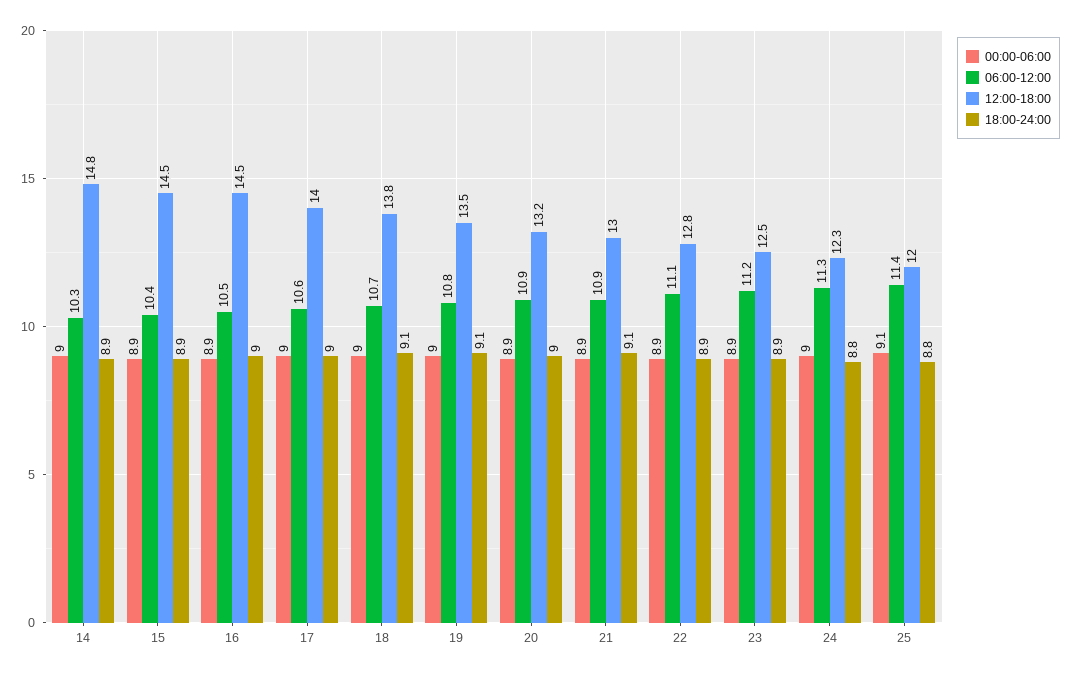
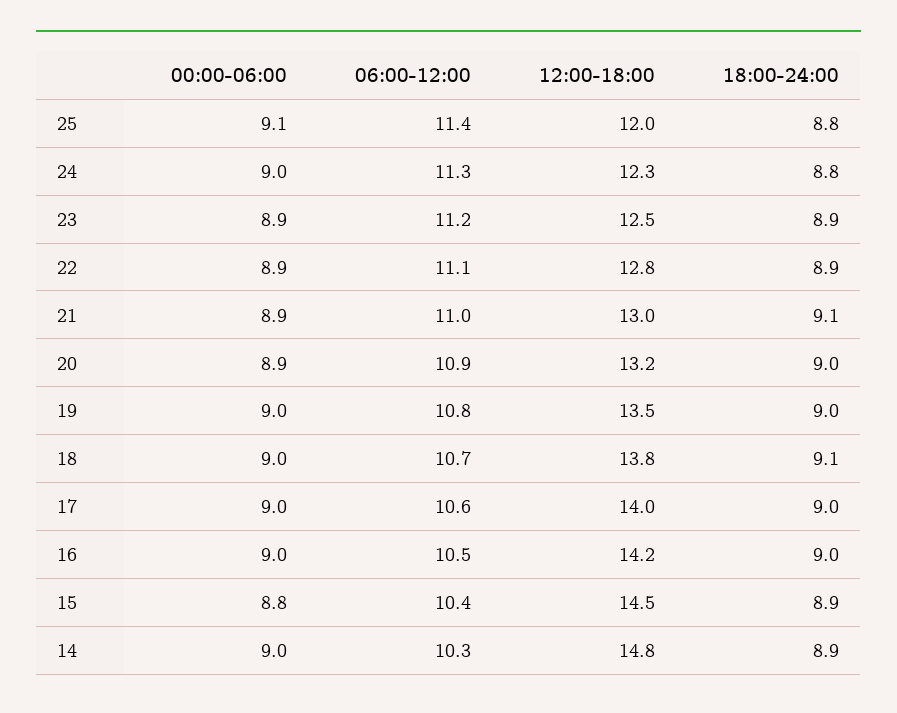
  {
    "00:00-06:00": {
      "14": 9,
-     "15": 8.9,
+     "15": 8.8,
-     "16": 8.9,
+     "16": 9,
      "17": 9,
      "18": 9,
      "19": 9,
      "20": 8.9,
      "21": 8.9,
      "22": 8.9,
      "23": 8.9,
      "24": 9,
      "25": 9.1
    },
    "06:00-12:00": {
      "14": 10.3,
      "15": 10.4,
      "16": 10.5,
      "17": 10.6,
      "18": 10.7,
      "19": 10.8,
      "20": 10.9,
-     "21": 10.9,
+     "21": 11,
      "22": 11.1,
      "23": 11.2,
      "24": 11.3,
      "25": 11.4
    },
    "12:00-18:00": {
      "14": 14.8,
      "15": 14.5,
-     "16": 14.5,
+     "16": 14.2,
      "17": 14,
      "18": 13.8,
      "19": 13.5,
      "20": 13.2,
      "21": 13,
      "22": 12.8,
      "23": 12.5,
      "24": 12.3,
      "25": 12
    },
    "18:00-24:00": {
      "14": 8.9,
      "15": 8.9,
      "16": 9,
      "17": 9,
      "18": 9.1,
-     "19": 9.1,
+     "19": 9,
      "20": 9,
      "21": 9.1,
      "22": 8.9,
      "23": 8.9,
      "24": 8.8,
      "25": 8.8
    }
  }

